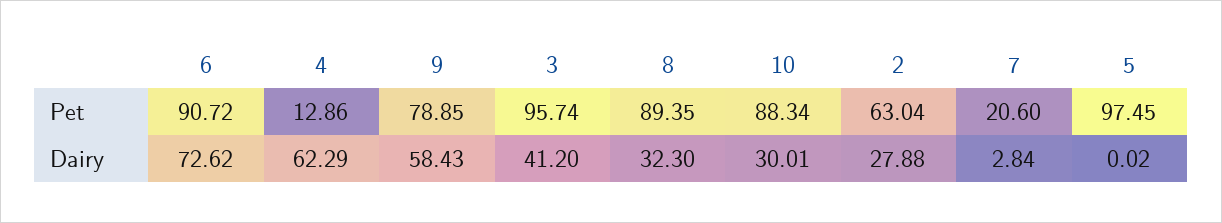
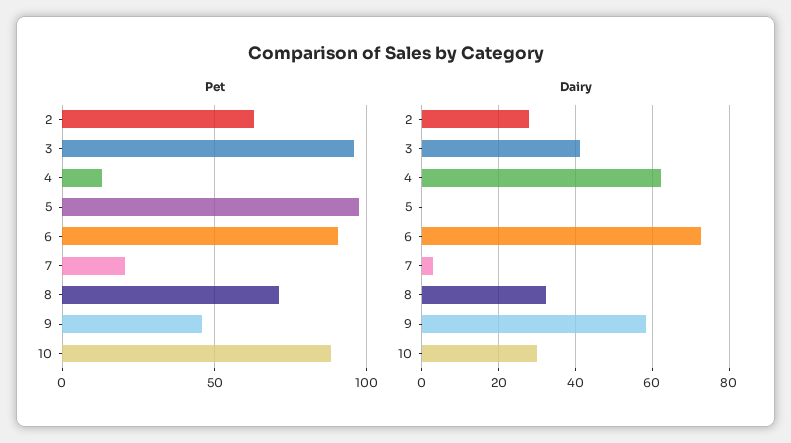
  {
    "Pet": {
      "6": 90.72,
      "4": 12.86,
-     "9": 78.85,
+     "9": 45,
      "3": 95.74,
-     "8": 89.35,
+     "8": 70,
      "10": 88.34,
      "2": 63.04,
      "7": 20.6,
      "5": 97.45
    },
    "Dairy": {
      "6": 72.62,
      "4": 62.29,
      "9": 58.43,
      "3": 41.2,
      "8": 32.3,
      "10": 30.01,
      "2": 27.88,
      "7": 2.84,
      "5": 0.02
    }
  }

